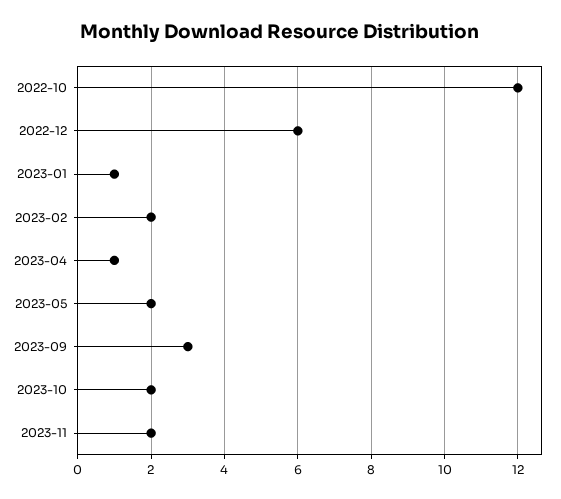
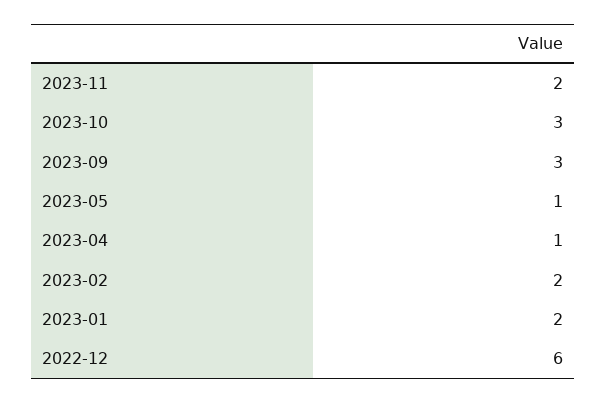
  {
-   "2022-10": 12,
    "2022-12": 6,
-   "2023-01": 1,
+   "2023-01": 2,
    "2023-02": 2,
    "2023-04": 1,
-   "2023-05": 2,
+   "2023-05": 1,
    "2023-09": 3,
-   "2023-10": 2,
+   "2023-10": 3,
    "2023-11": 2
  }

